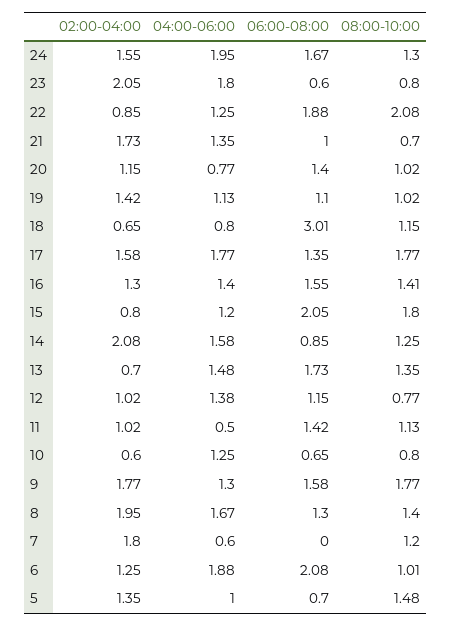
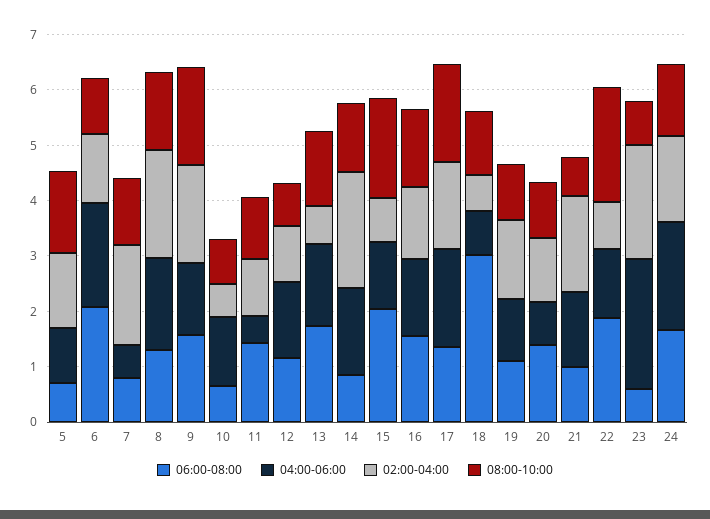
  {
    "02:00-04:00": {
      "24": 1.55,
      "23": 2.05,
      "22": 0.85,
      "21": 1.73,
      "20": 1.15,
      "19": 1.42,
      "18": 0.65,
      "17": 1.58,
      "16": 1.3,
      "15": 0.8,
      "14": 2.08,
      "13": 0.7,
      "12": 1.02,
      "11": 1.02,
      "10": 0.6,
      "9": 1.77,
      "8": 1.95,
      "7": 1.8,
      "6": 1.25,
      "5": 1.35
    },
    "04:00-06:00": {
      "24": 1.95,
-     "23": 1.8,
+     "23": 2.4,
      "22": 1.25,
      "21": 1.35,
      "20": 0.77,
      "19": 1.13,
      "18": 0.8,
      "17": 1.77,
      "16": 1.4,
      "15": 1.2,
      "14": 1.58,
      "13": 1.48,
      "12": 1.38,
      "11": 0.5,
      "10": 1.25,
      "9": 1.3,
      "8": 1.67,
      "7": 0.6,
      "6": 1.88,
      "5": 1
    },
    "06:00-08:00": {
      "24": 1.67,
      "23": 0.6,
      "22": 1.88,
      "21": 1,
      "20": 1.4,
      "19": 1.1,
      "18": 3.01,
      "17": 1.35,
      "16": 1.55,
      "15": 2.05,
      "14": 0.85,
      "13": 1.73,
      "12": 1.15,
      "11": 1.42,
      "10": 0.65,
      "9": 1.58,
      "8": 1.3,
-     "7": 0,
+     "7": 0.8,
      "6": 2.08,
      "5": 0.7
    },
    "08:00-10:00": {
      "24": 1.3,
      "23": 0.8,
      "22": 2.08,
      "21": 0.7,
      "20": 1.02,
      "19": 1.02,
      "18": 1.15,
      "17": 1.77,
      "16": 1.41,
      "15": 1.8,
      "14": 1.25,
      "13": 1.35,
      "12": 0.77,
      "11": 1.13,
      "10": 0.8,
      "9": 1.77,
      "8": 1.4,
      "7": 1.2,
      "6": 1.01,
      "5": 1.48
    }
  }

